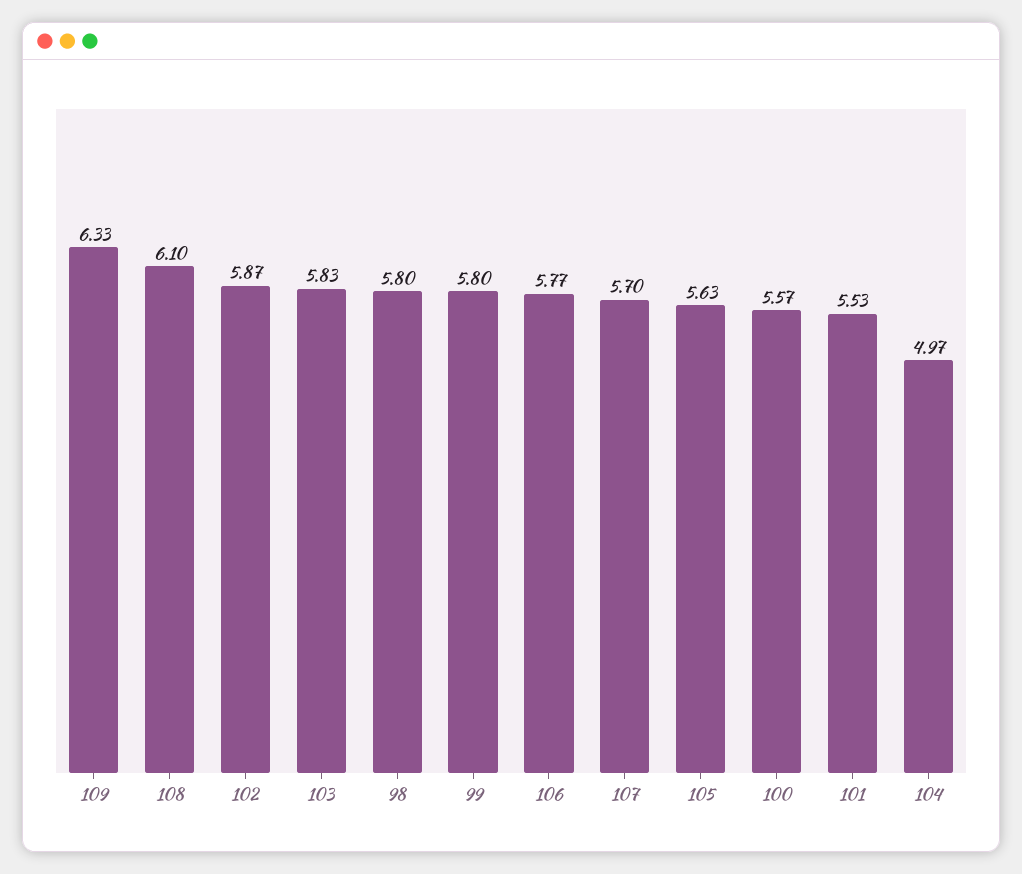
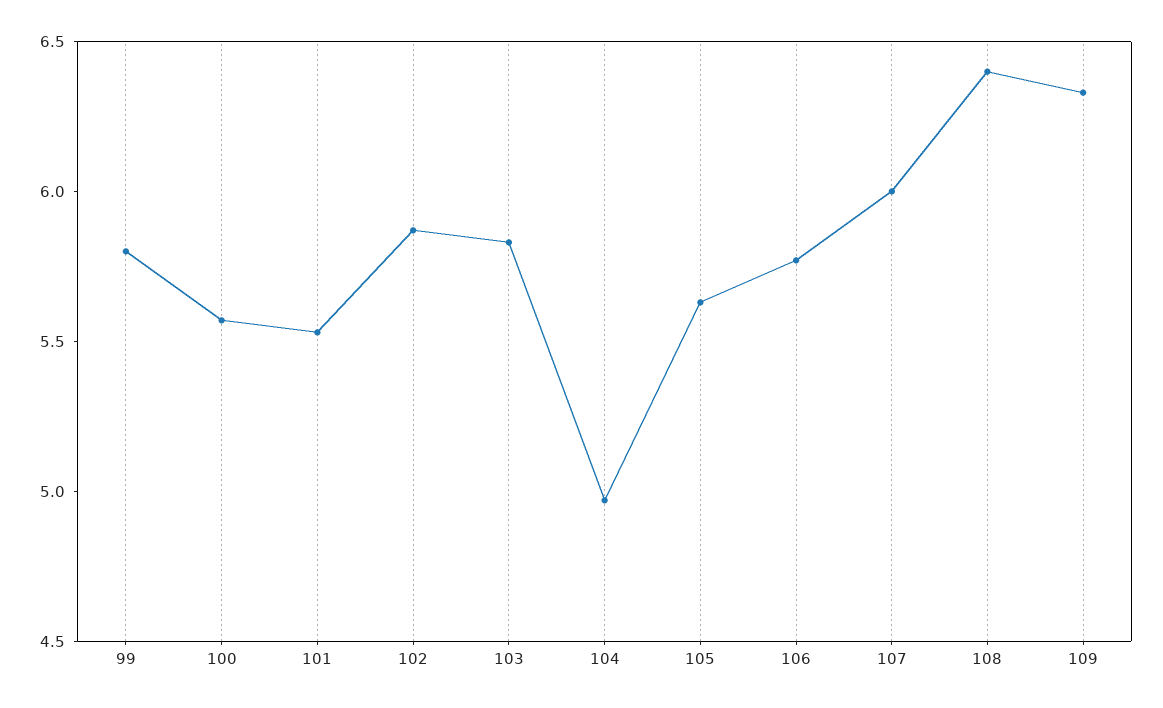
  {
    "109": 6.33,
-   "108": 6.1,
+   "108": 6.4,
    "102": 5.87,
    "103": 5.83,
-   "98": 5.8,
    "99": 5.8,
    "106": 5.77,
-   "107": 5.7,
+   "107": 6,
    "105": 5.63,
    "100": 5.57,
    "101": 5.53,
    "104": 4.97
  }

